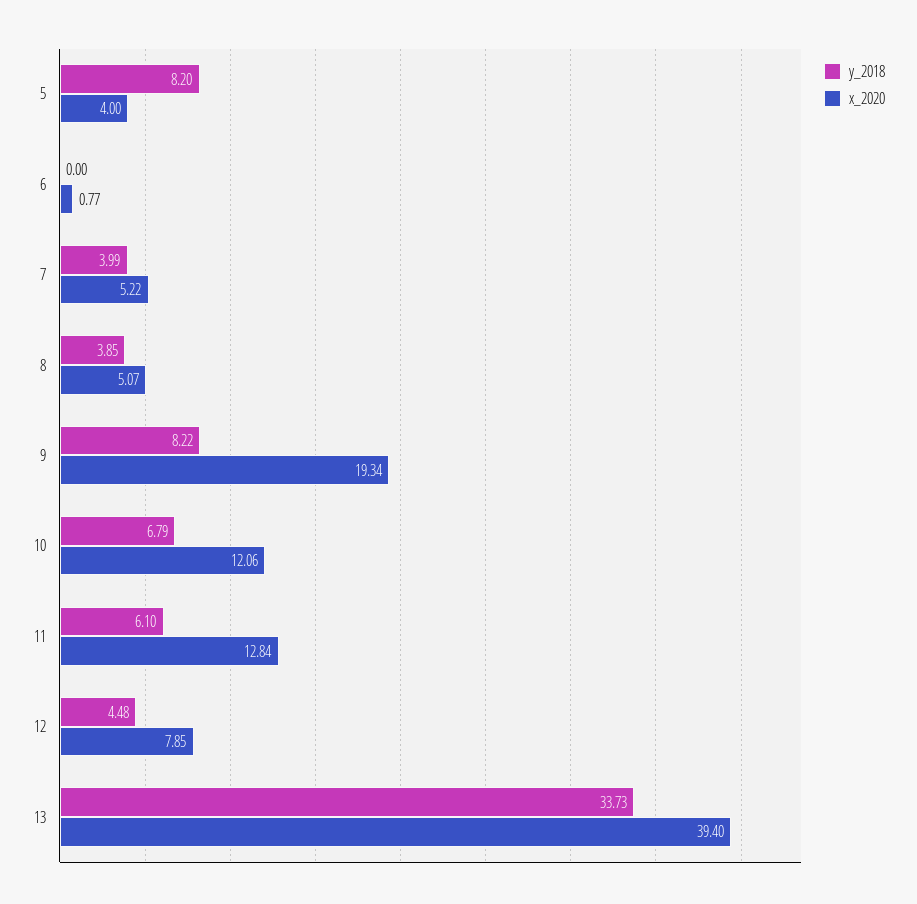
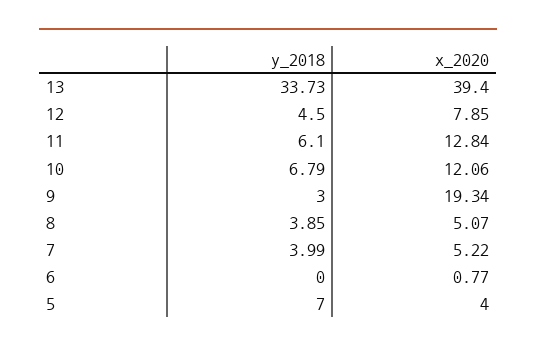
  {
    "y_2018": {
-     "5": 8.2,
+     "5": 7,
      "6": 0,
      "7": 3.99,
      "8": 3.85,
-     "9": 8.22,
+     "9": 3,
      "10": 6.79,
      "11": 6.1,
-     "12": 4.48,
+     "12": 4.5,
      "13": 33.73
    },
    "x_2020": {
      "5": 4,
      "6": 0.77,
      "7": 5.22,
      "8": 5.07,
      "9": 19.34,
      "10": 12.06,
      "11": 12.84,
      "12": 7.85,
      "13": 39.4
    }
  }

